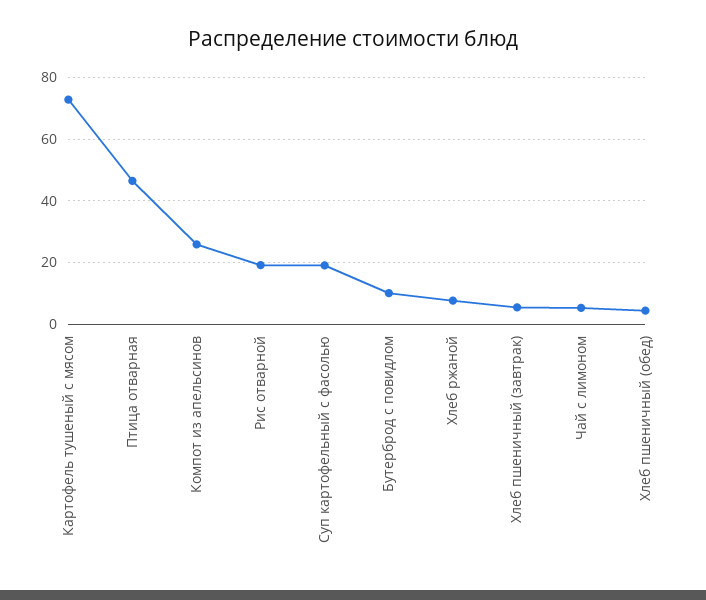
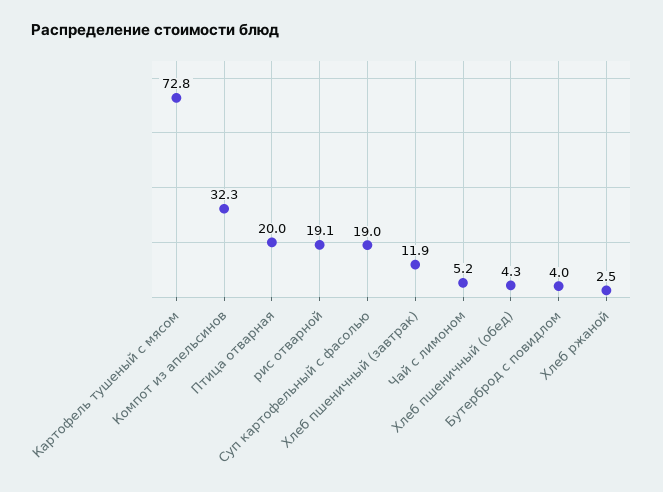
  {
    "Картофель тушеный с мясом": 72.8,
-   "Птица отварная": 46,
+   "Птица отварная": 20,
-   "Компот из апельсинов": 26,
+   "Компот из апельсинов": 32.3,
    "Рис отварной": 19.1,
    "Суп картофельный с фасолью": 19,
-   "Бутерброд с повидлом": 10,
+   "Бутерброд с повидлом": 4,
-   "Хлеб ржаной": 8,
+   "Хлеб ржаной": 2.5,
-   "Хлеб пшеничный (завтрак)": 6,
+   "Хлеб пшеничный (завтрак)": 11.9,
    "Чай с лимоном": 5.2,
    "Хлеб пшеничный (обед)": 4.3
  }

